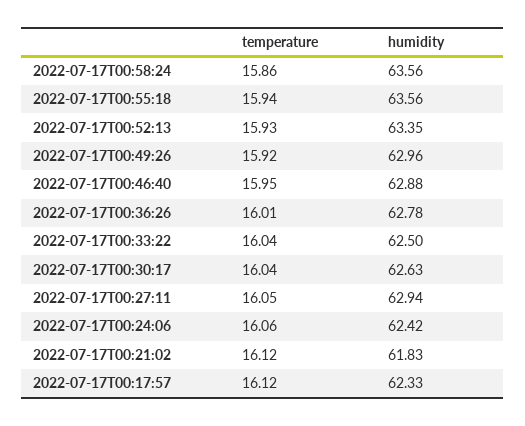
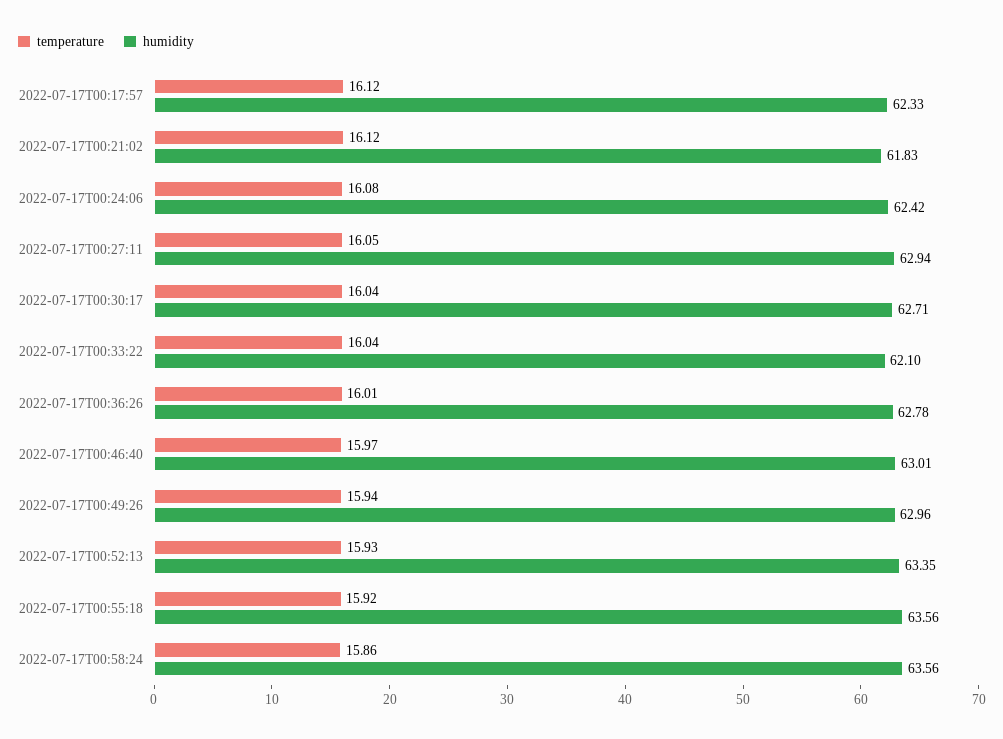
  {
    "temperature": {
      "2022-07-17T00:58:24": 15.86,
-     "2022-07-17T00:55:18": 15.94,
+     "2022-07-17T00:55:18": 15.92,
      "2022-07-17T00:52:13": 15.93,
-     "2022-07-17T00:49:26": 15.92,
+     "2022-07-17T00:49:26": 15.94,
-     "2022-07-17T00:46:40": 15.95,
+     "2022-07-17T00:46:40": 15.97,
      "2022-07-17T00:36:26": 16.01,
      "2022-07-17T00:33:22": 16.04,
      "2022-07-17T00:30:17": 16.04,
      "2022-07-17T00:27:11": 16.05,
-     "2022-07-17T00:24:06": 16.06,
+     "2022-07-17T00:24:06": 16.08,
      "2022-07-17T00:21:02": 16.12,
      "2022-07-17T00:17:57": 16.12
    },
    "humidity": {
      "2022-07-17T00:58:24": 63.56,
      "2022-07-17T00:55:18": 63.56,
      "2022-07-17T00:52:13": 63.35,
      "2022-07-17T00:49:26": 62.96,
-     "2022-07-17T00:46:40": 62.88,
+     "2022-07-17T00:46:40": 63.01,
      "2022-07-17T00:36:26": 62.78,
-     "2022-07-17T00:33:22": 62.5,
+     "2022-07-17T00:33:22": 62.1,
-     "2022-07-17T00:30:17": 62.63,
+     "2022-07-17T00:30:17": 62.71,
      "2022-07-17T00:27:11": 62.94,
      "2022-07-17T00:24:06": 62.42,
      "2022-07-17T00:21:02": 61.83,
      "2022-07-17T00:17:57": 62.33
    }
  }

